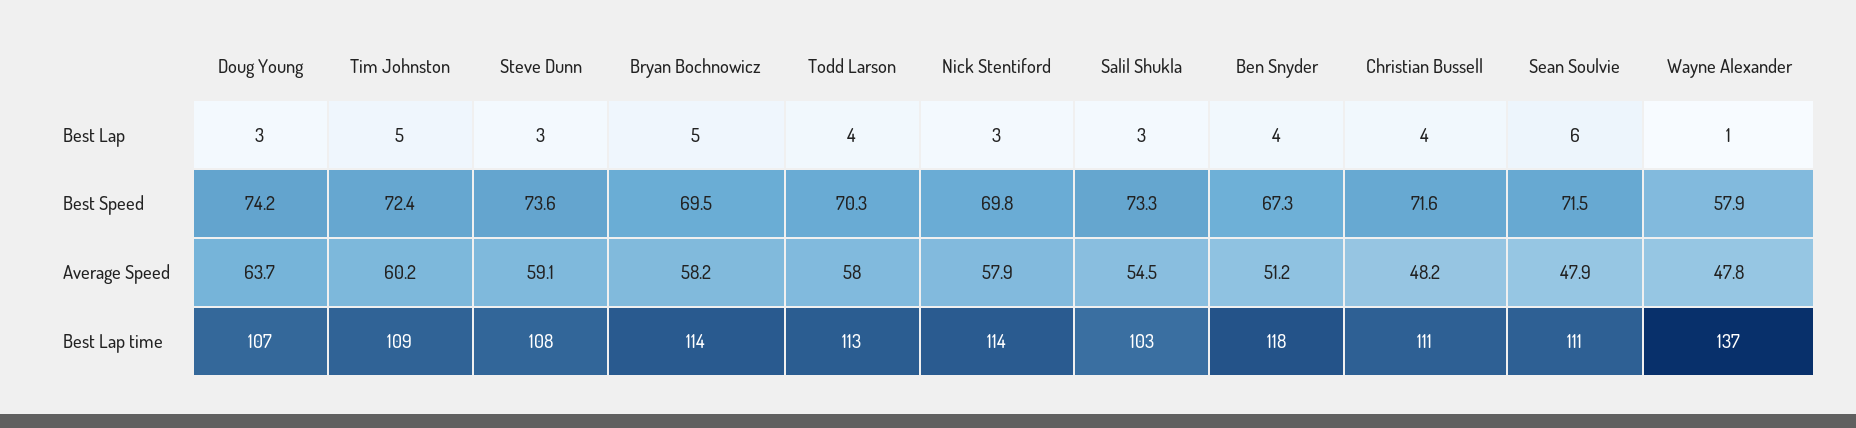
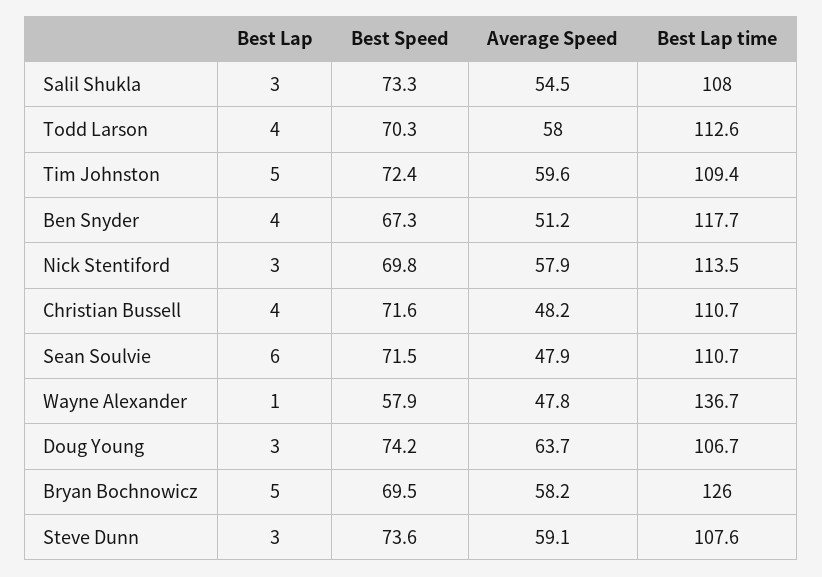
  {
    "Doug Young": {
      "Best Lap": 3,
      "Best Speed": 74.2,
      "Average Speed": 63.7,
      "Best Lap time": 106.7
    },
    "Tim Johnston": {
      "Best Lap": 5,
      "Best Speed": 72.4,
-     "Average Speed": 60.2,
+     "Average Speed": 59.6,
      "Best Lap time": 109.4
    },
    "Steve Dunn": {
      "Best Lap": 3,
      "Best Speed": 73.6,
      "Average Speed": 59.1,
      "Best Lap time": 107.6
    },
    "Bryan Bochnowicz": {
      "Best Lap": 5,
      "Best Speed": 69.5,
      "Average Speed": 58.2,
-     "Best Lap time": 114
+     "Best Lap time": 126
    },
    "Todd Larson": {
      "Best Lap": 4,
      "Best Speed": 70.3,
      "Average Speed": 58,
      "Best Lap time": 112.6
    },
    "Nick Stentiford": {
      "Best Lap": 3,
      "Best Speed": 69.8,
      "Average Speed": 57.9,
      "Best Lap time": 113.5
    },
    "Salil Shukla": {
      "Best Lap": 3,
      "Best Speed": 73.3,
      "Average Speed": 54.5,
-     "Best Lap time": 103
+     "Best Lap time": 108
    },
    "Ben Snyder": {
      "Best Lap": 4,
      "Best Speed": 67.3,
      "Average Speed": 51.2,
      "Best Lap time": 117.7
    },
    "Christian Bussell": {
      "Best Lap": 4,
      "Best Speed": 71.6,
      "Average Speed": 48.2,
      "Best Lap time": 110.7
    },
    "Sean Soulvie": {
      "Best Lap": 6,
      "Best Speed": 71.5,
      "Average Speed": 47.9,
      "Best Lap time": 110.7
    },
    "Wayne Alexander": {
      "Best Lap": 1,
      "Best Speed": 57.9,
      "Average Speed": 47.8,
      "Best Lap time": 136.7
    }
  }

